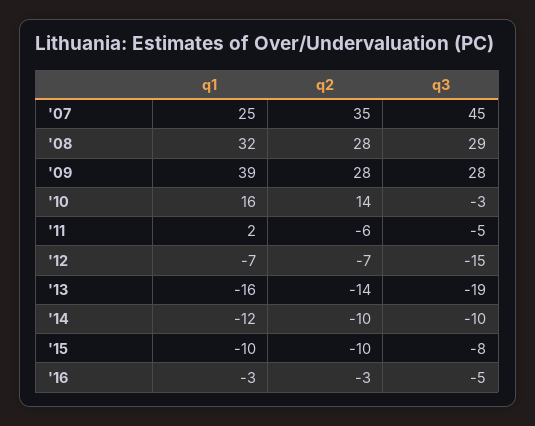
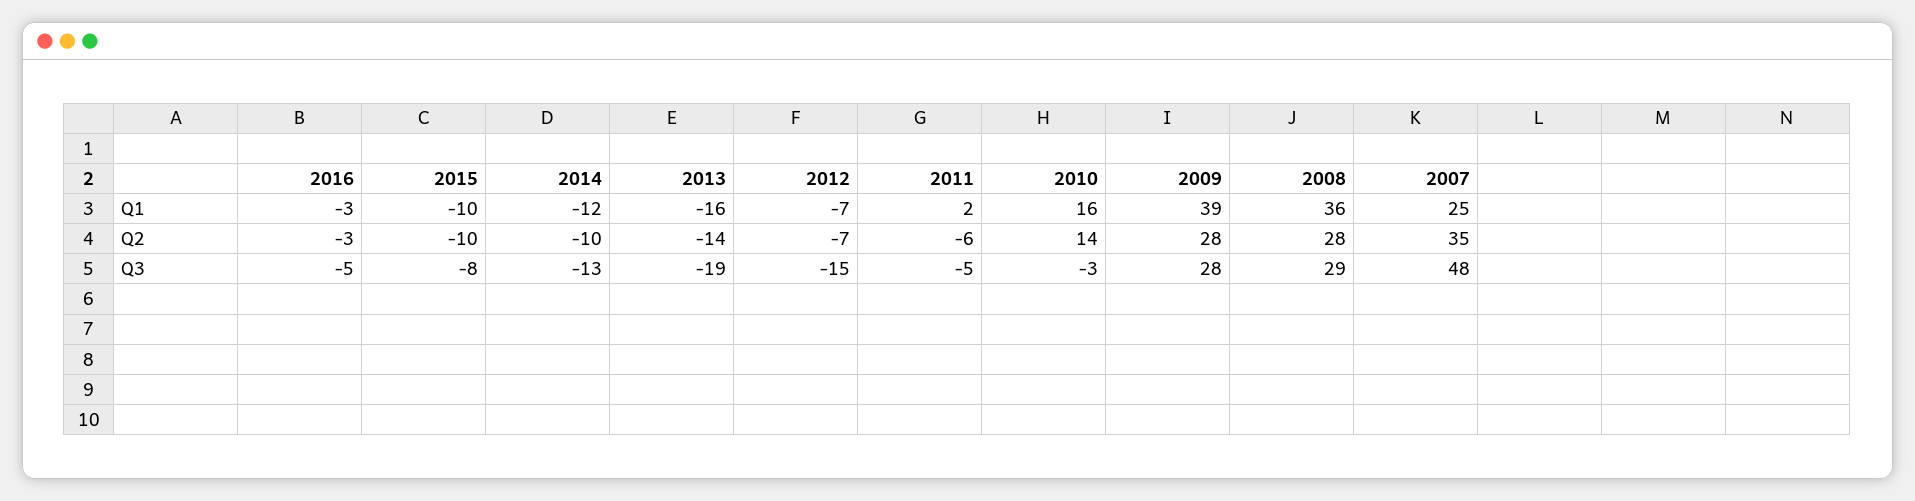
  {
    "q1": {
      "'07": 25,
-     "'08": 32,
+     "'08": 36,
      "'09": 39,
      "'10": 16,
      "'11": 2,
      "'12": -7,
      "'13": -16,
      "'14": -12,
      "'15": -10,
      "'16": -3
    },
    "q2": {
      "'07": 35,
      "'08": 28,
      "'09": 28,
      "'10": 14,
      "'11": -6,
      "'12": -7,
      "'13": -14,
      "'14": -10,
      "'15": -10,
      "'16": -3
    },
    "q3": {
-     "'07": 45,
+     "'07": 48,
      "'08": 29,
      "'09": 28,
      "'10": -3,
      "'11": -5,
      "'12": -15,
      "'13": -19,
-     "'14": -10,
+     "'14": -13,
      "'15": -8,
      "'16": -5
    }
  }

